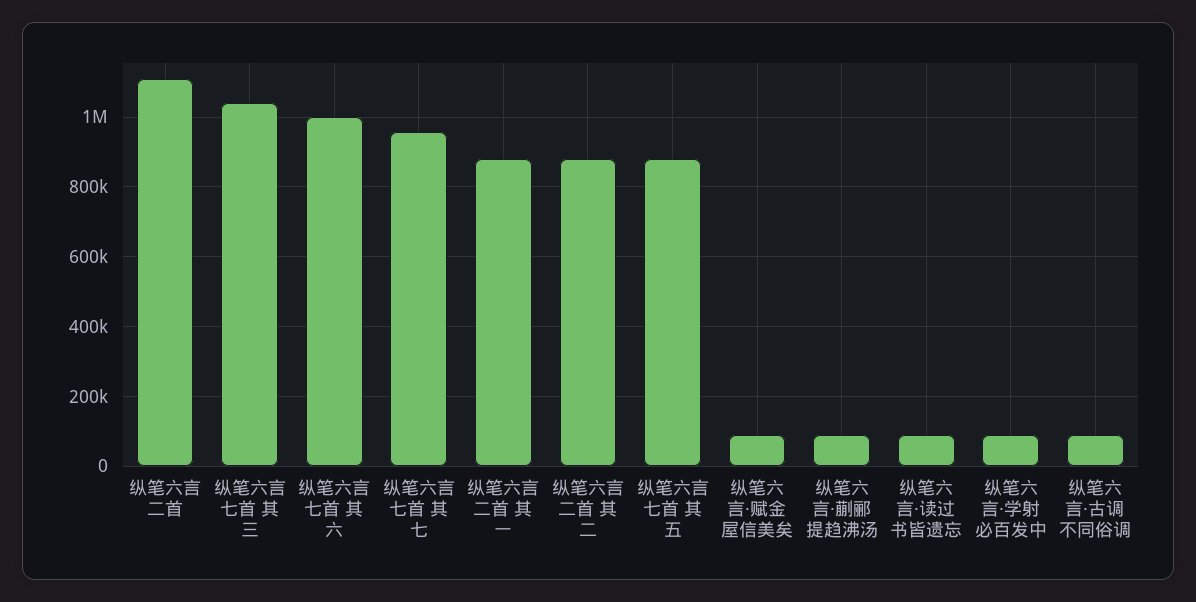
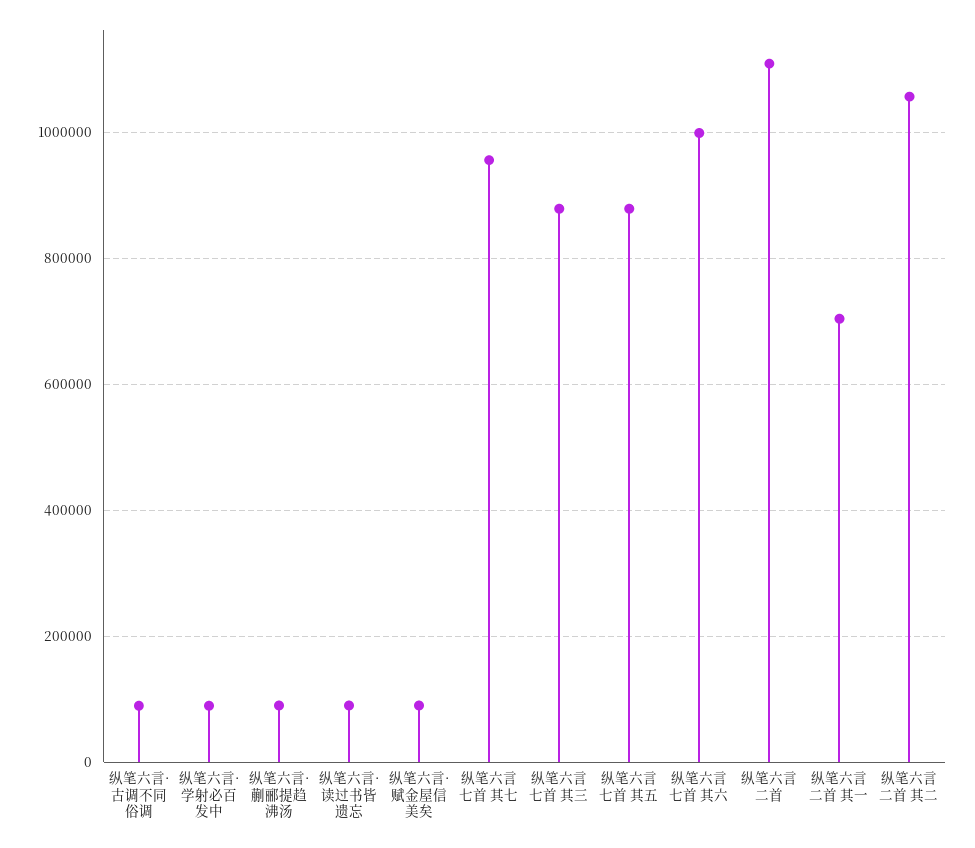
  {
    "纵笔六言二首": 1100000,
-   "纵笔六言七首 其三": 1040000,
+   "纵笔六言七首 其三": 880000,
    "纵笔六言七首 其六": 1000000,
    "纵笔六言七首 其七": 960000,
-   "纵笔六言二首 其一": 880000,
+   "纵笔六言二首 其一": 700000,
-   "纵笔六言二首 其二": 880000,
+   "纵笔六言二首 其二": 1060000,
    "纵笔六言七首 其五": 880000,
    "纵笔六言·赋金屋信美矣": 80000,
    "纵笔六言·蒯郦提趋沸汤": 80000,
    "纵笔六言·读过书皆遗忘": 80000,
    "纵笔六言·学射必百发中": 80000,
    "纵笔六言·古调不同俗调": 80000
  }

